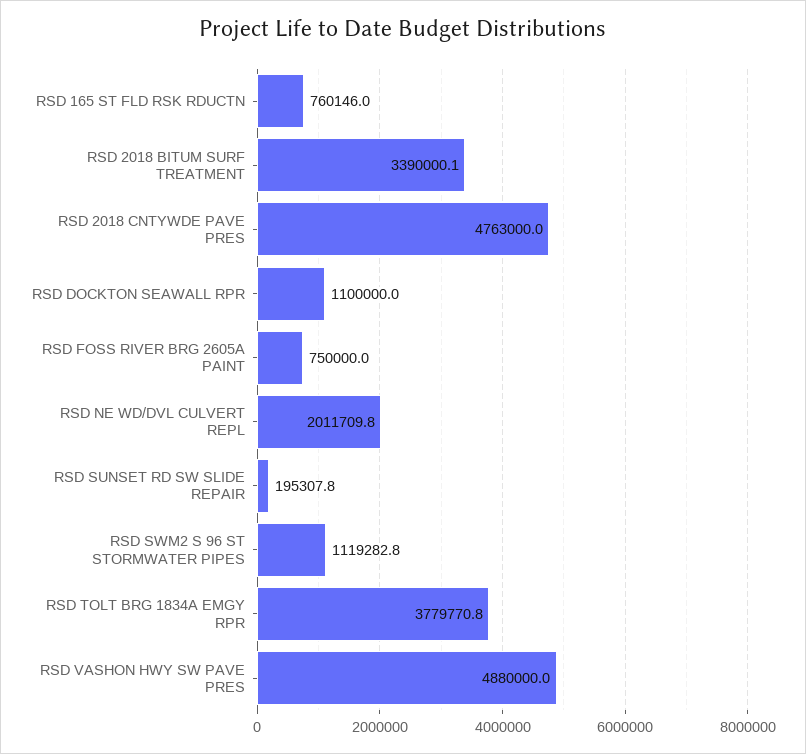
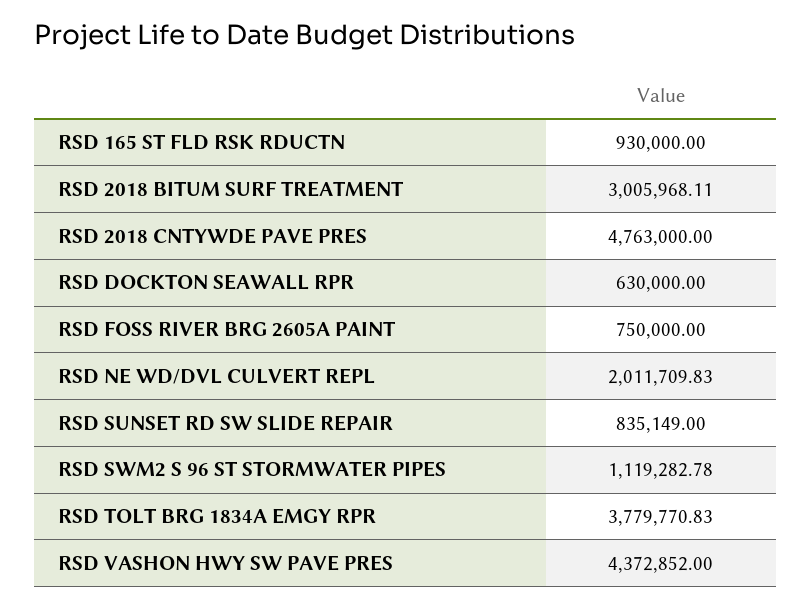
  {
-   "RSD 165 ST FLD RSK RDUCTN": 760146,
+   "RSD 165 ST FLD RSK RDUCTN": 930000,
-   "RSD 2018 BITUM SURF TREATMENT": 3390000.1,
+   "RSD 2018 BITUM SURF TREATMENT": 3005968.11,
    "RSD 2018 CNTYWDE PAVE PRES": 4763000,
-   "RSD DOCKTON SEAWALL RPR": 1100000,
+   "RSD DOCKTON SEAWALL RPR": 630000,
    "RSD FOSS RIVER BRG 2605A PAINT": 750000,
    "RSD NE WD/DVL CULVERT REPL": 2011709.83,
-   "RSD SUNSET RD SW SLIDE REPAIR": 195307.8,
+   "RSD SUNSET RD SW SLIDE REPAIR": 835149,
    "RSD SWM2 S 96 ST STORMWATER PIPES": 1119282.78,
    "RSD TOLT BRG 1834A EMGY RPR": 3779770.83,
-   "RSD VASHON HWY SW PAVE PRES": 4880000
+   "RSD VASHON HWY SW PAVE PRES": 4372852
  }

